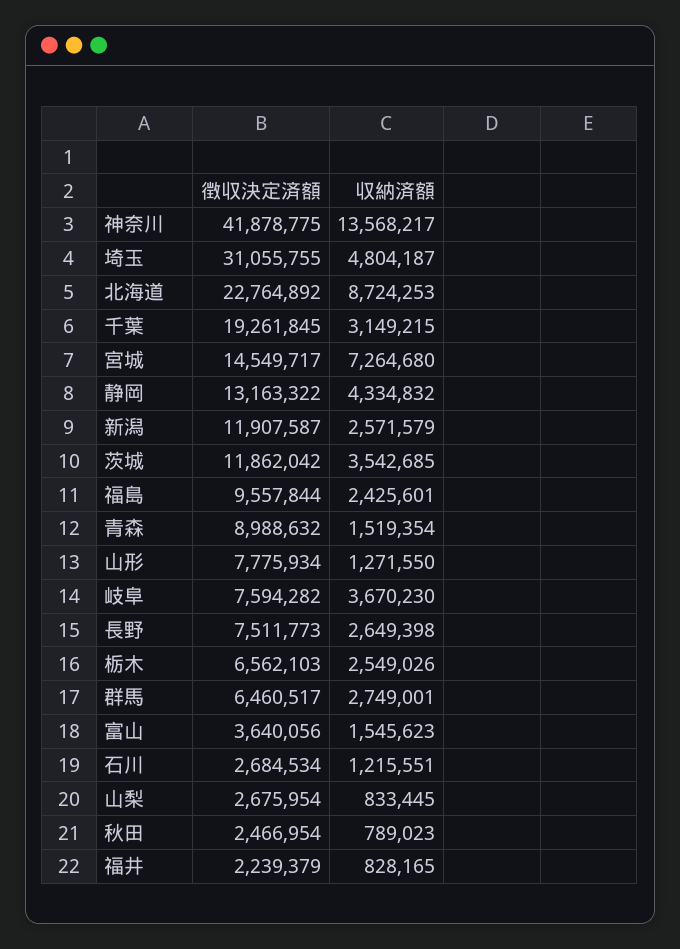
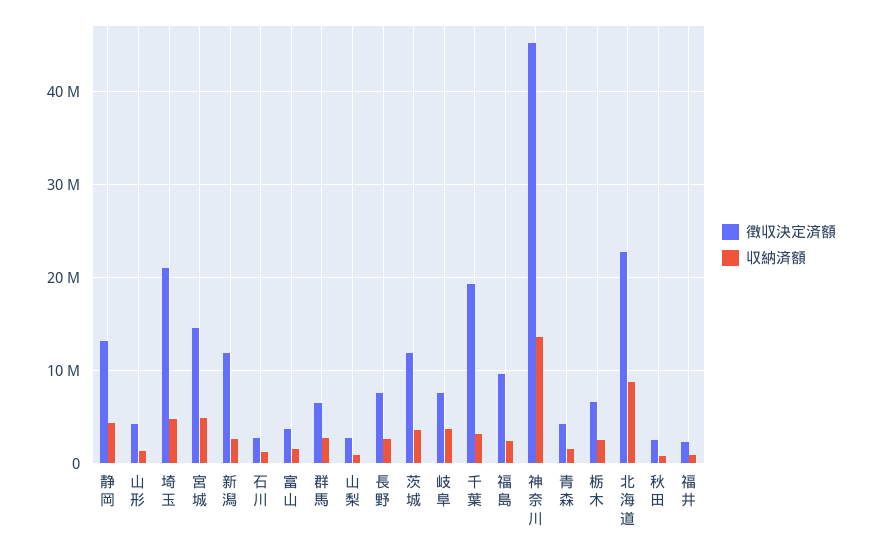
  {
    "徴収決定済額": {
-     "神奈川": 41878775,
+     "神奈川": 45000000,
-     "埼玉": 31055755,
+     "埼玉": 21000000,
      "北海道": 22764892,
      "千葉": 19261845,
      "宮城": 14549717,
      "静岡": 13163322,
      "新潟": 11907587,
      "茨城": 11862042,
      "福島": 9557844,
-     "青森": 8988632,
+     "青森": 4000000,
-     "山形": 7775934,
+     "山形": 4000000,
      "岐阜": 7594282,
      "長野": 7511773,
      "栃木": 6562103,
      "群馬": 6460517,
      "富山": 3640056,
      "石川": 2684534,
      "山梨": 2675954,
      "秋田": 2466954,
      "福井": 2239379
    },
    "収納済額": {
      "神奈川": 13568217,
      "埼玉": 4804187,
      "北海道": 8724253,
      "千葉": 3149215,
-     "宮城": 7264680,
+     "宮城": 5000000,
      "静岡": 4334832,
      "新潟": 2571579,
      "茨城": 3542685,
      "福島": 2425601,
      "青森": 1519354,
      "山形": 1271550,
      "岐阜": 3670230,
      "長野": 2649398,
      "栃木": 2549026,
      "群馬": 2749001,
      "富山": 1545623,
      "石川": 1215551,
      "山梨": 833445,
      "秋田": 789023,
      "福井": 828165
    }
  }

